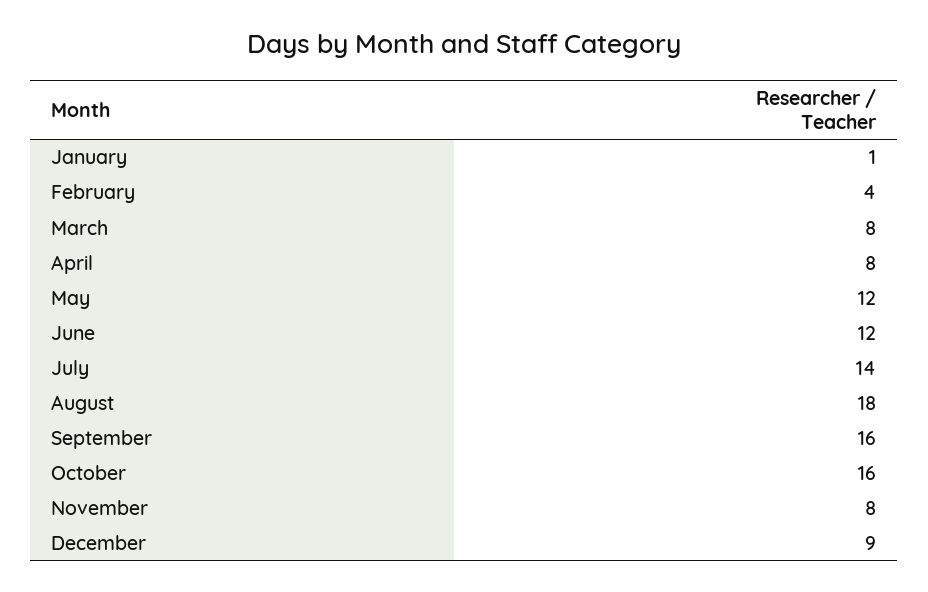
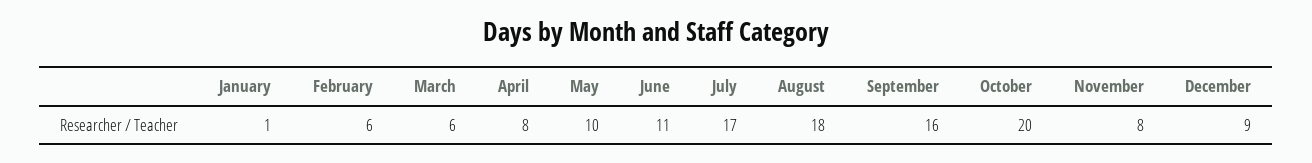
  {
    "January": 1,
-   "February": 4,
+   "February": 6,
-   "March": 8,
+   "March": 6,
    "April": 8,
-   "May": 12,
+   "May": 10,
-   "June": 12,
+   "June": 11,
-   "July": 14,
+   "July": 17,
    "August": 18,
    "September": 16,
-   "October": 16,
+   "October": 20,
    "November": 8,
    "December": 9
  }

